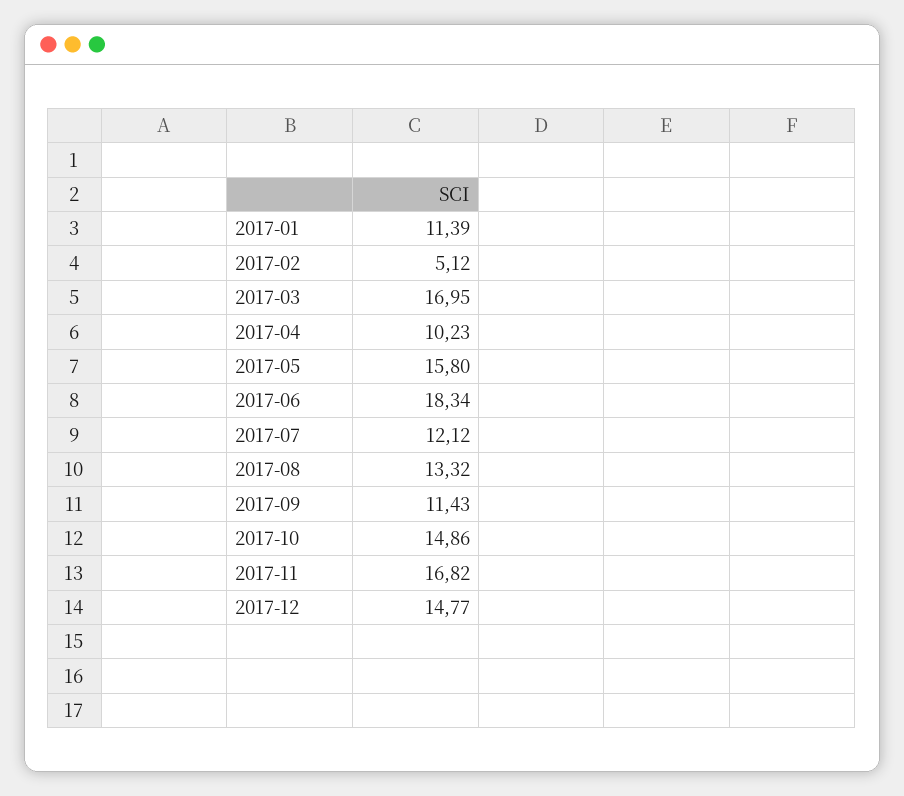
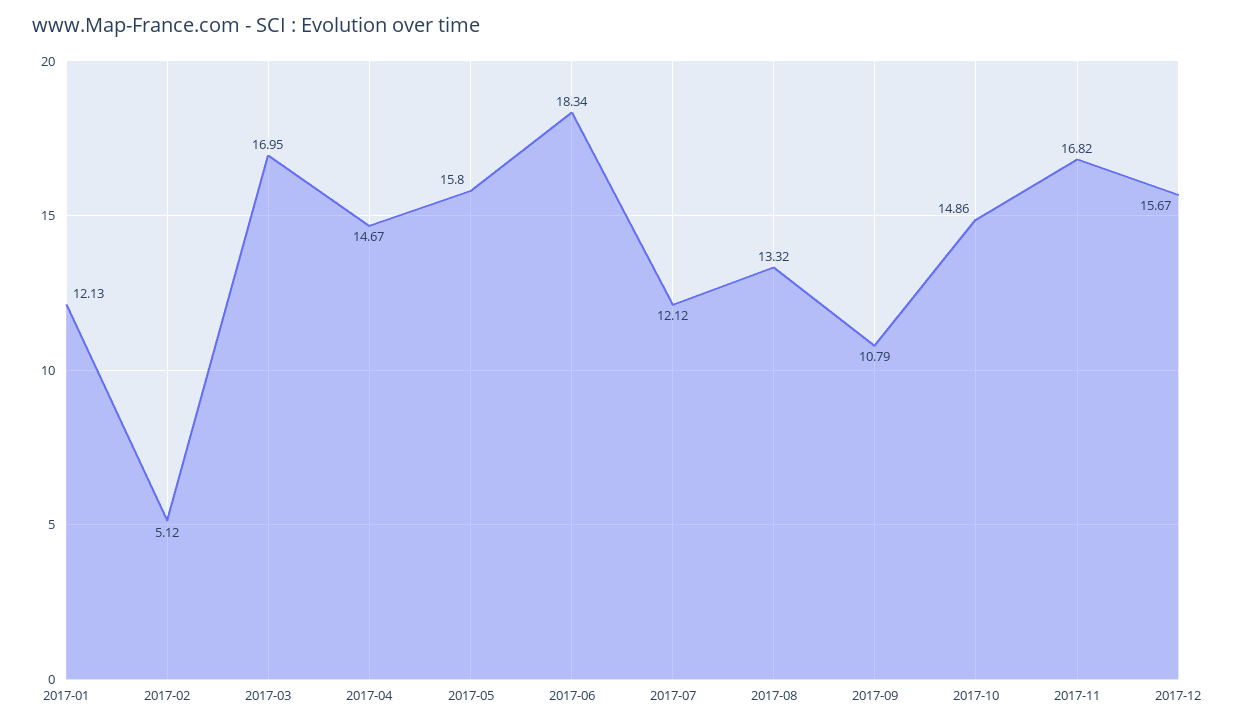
  {
-   "2017-01": 11.39,
+   "2017-01": 12.13,
    "2017-02": 5.12,
    "2017-03": 16.95,
-   "2017-04": 10.23,
+   "2017-04": 14.67,
    "2017-05": 15.8,
    "2017-06": 18.34,
    "2017-07": 12.12,
    "2017-08": 13.32,
-   "2017-09": 11.43,
+   "2017-09": 10.79,
    "2017-10": 14.86,
    "2017-11": 16.82,
-   "2017-12": 14.77
+   "2017-12": 15.67
  }

